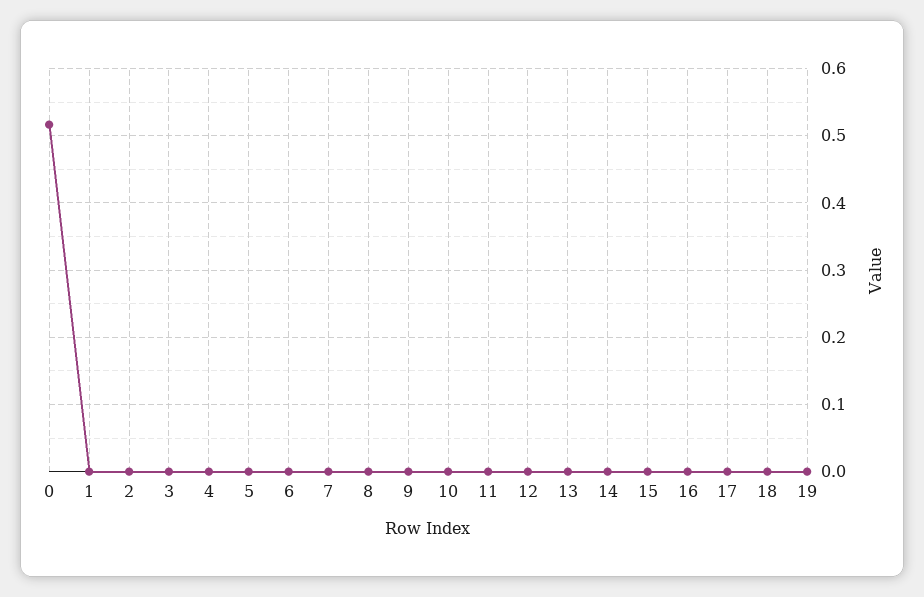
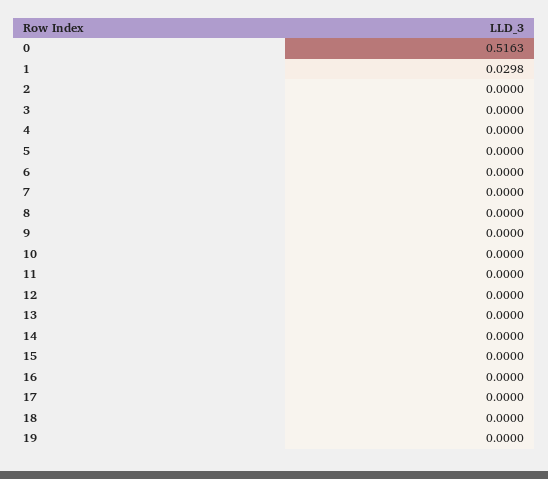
  {
    "0": 0.5163,
-   "1": 0,
+   "1": 0.0298,
    "2": 0,
    "3": 0,
    "4": 0,
    "5": 0,
    "6": 0,
    "7": 0,
    "8": 0,
    "9": 0,
    "10": 0,
    "11": 0,
    "12": 0,
    "13": 0,
    "14": 0,
    "15": 0,
    "16": 0,
    "17": 0,
    "18": 0,
    "19": 0
  }

